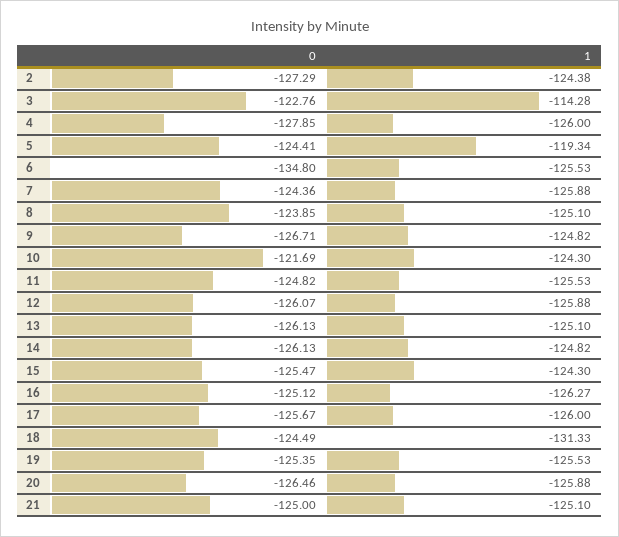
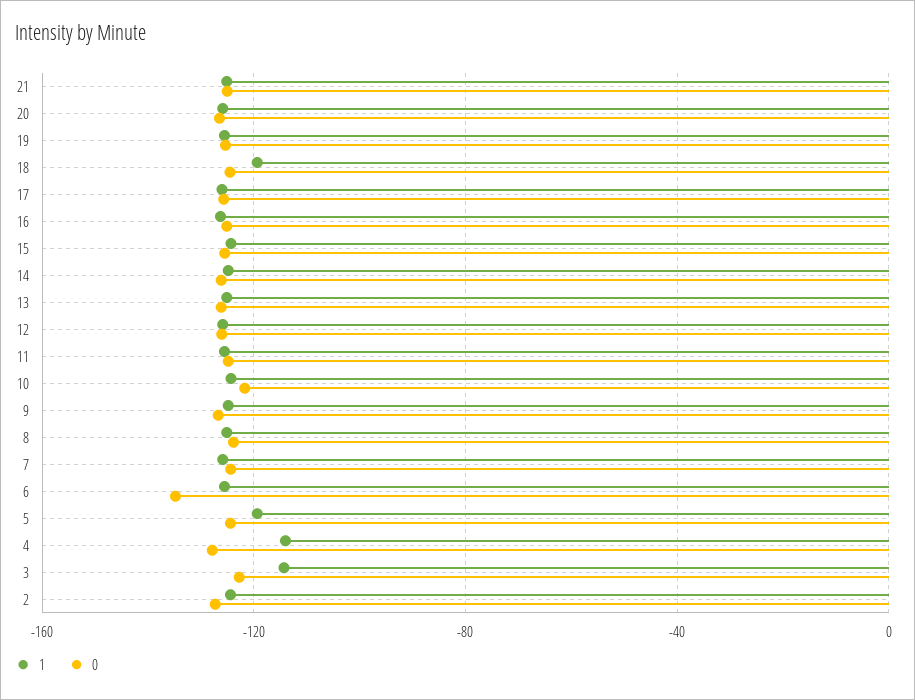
  {
    "0": {
      "2": -127.29,
      "3": -122.76,
      "4": -127.85,
      "5": -124.41,
      "6": -134.8,
      "7": -124.36,
      "8": -123.85,
      "9": -126.71,
      "10": -121.69,
      "11": -124.82,
      "12": -126.07,
      "13": -126.13,
      "14": -126.13,
      "15": -125.47,
      "16": -125.12,
      "17": -125.67,
      "18": -124.49,
      "19": -125.35,
      "20": -126.46,
      "21": -125
    },
    "1": {
      "2": -124.38,
      "3": -114.28,
-     "4": -126,
+     "4": -115,
      "5": -119.34,
      "6": -125.53,
      "7": -125.88,
      "8": -125.1,
      "9": -124.82,
      "10": -124.3,
      "11": -125.53,
      "12": -125.88,
      "13": -125.1,
      "14": -124.82,
      "15": -124.3,
      "16": -126.27,
      "17": -126,
-     "18": -131.33,
+     "18": -120,
      "19": -125.53,
      "20": -125.88,
      "21": -125.1
    }
  }

